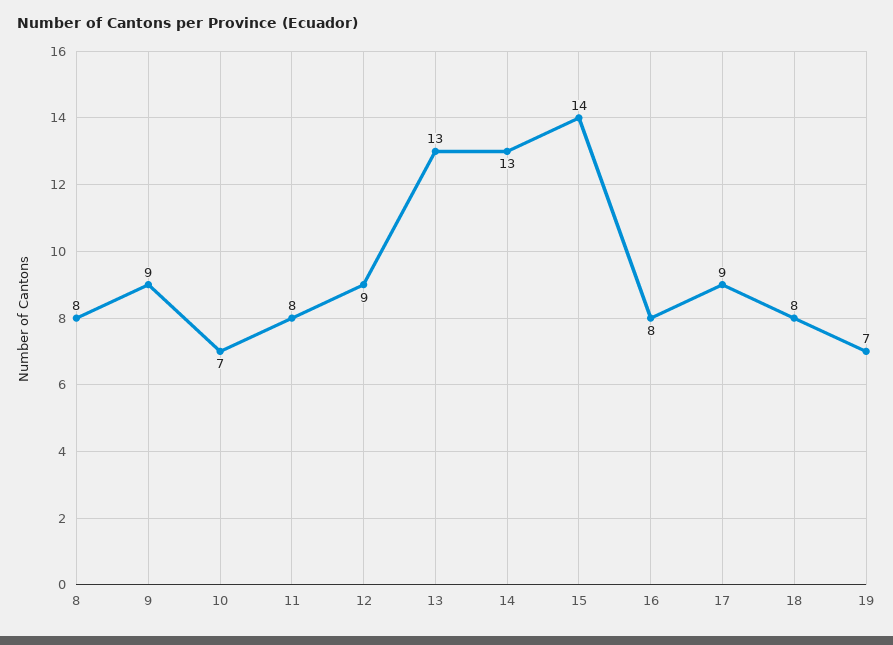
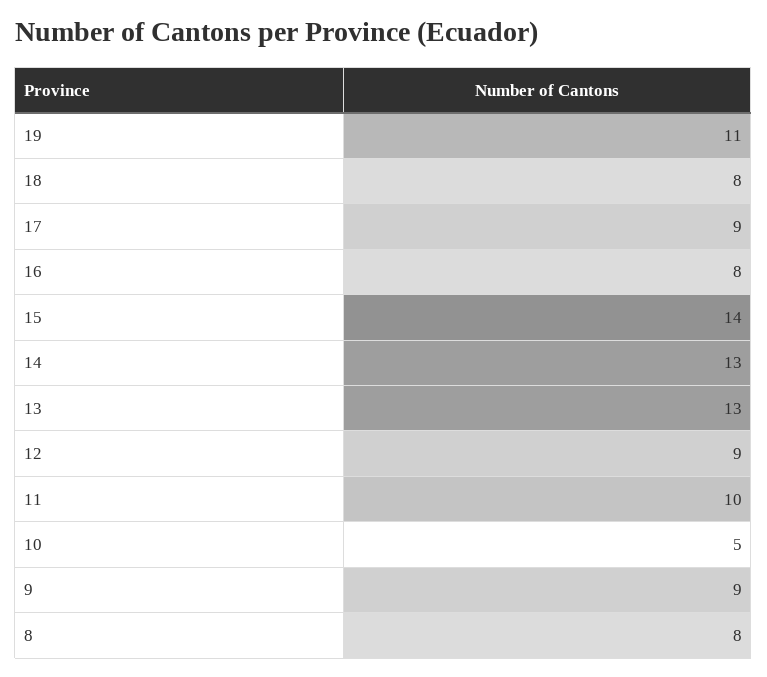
  {
    "8": 8,
    "9": 9,
-   "10": 7,
+   "10": 5,
-   "11": 8,
+   "11": 10,
    "12": 9,
    "13": 13,
    "14": 13,
    "15": 14,
    "16": 8,
    "17": 9,
    "18": 8,
-   "19": 7
+   "19": 11
  }

